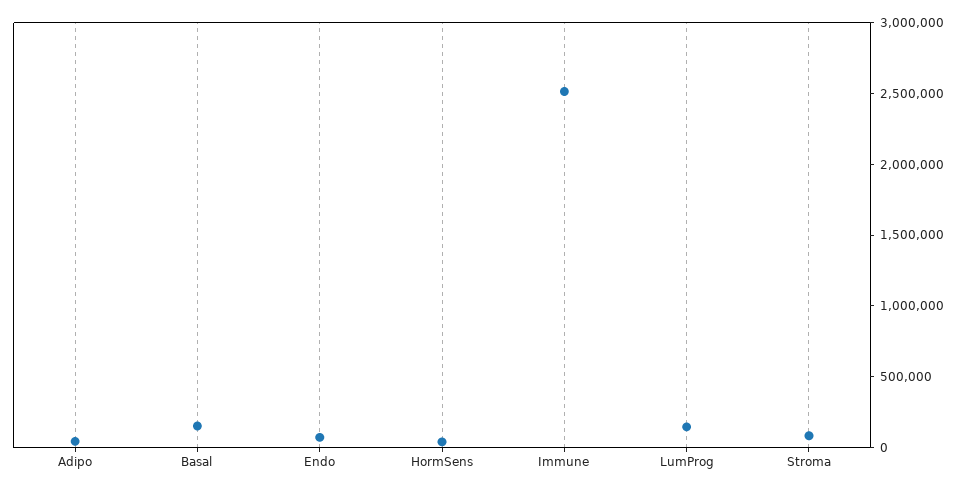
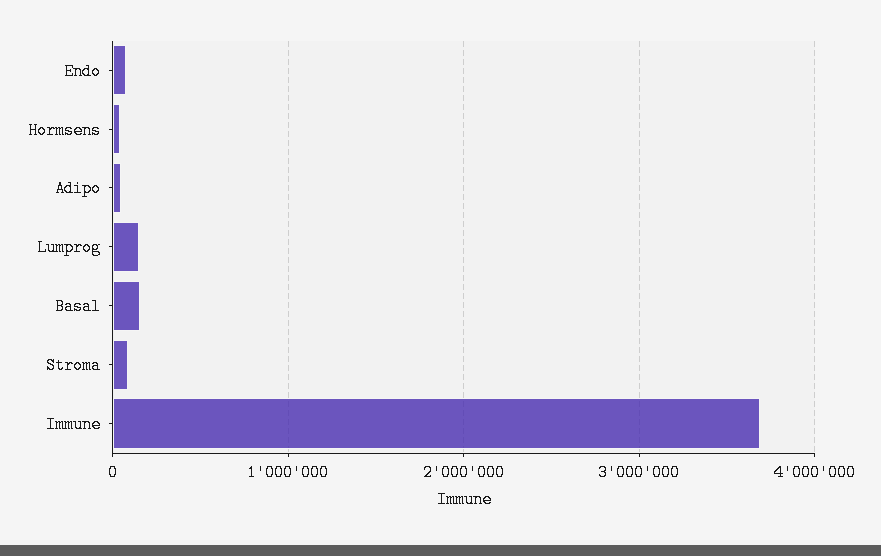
  {
    "Adipo": 0,
    "Basal": 200000,
    "Endo": 100000,
    "HormSens": 0,
-   "Immune": 2500000,
+   "Immune": 3700000,
    "LumProg": 100000,
    "Stroma": 100000
  }

